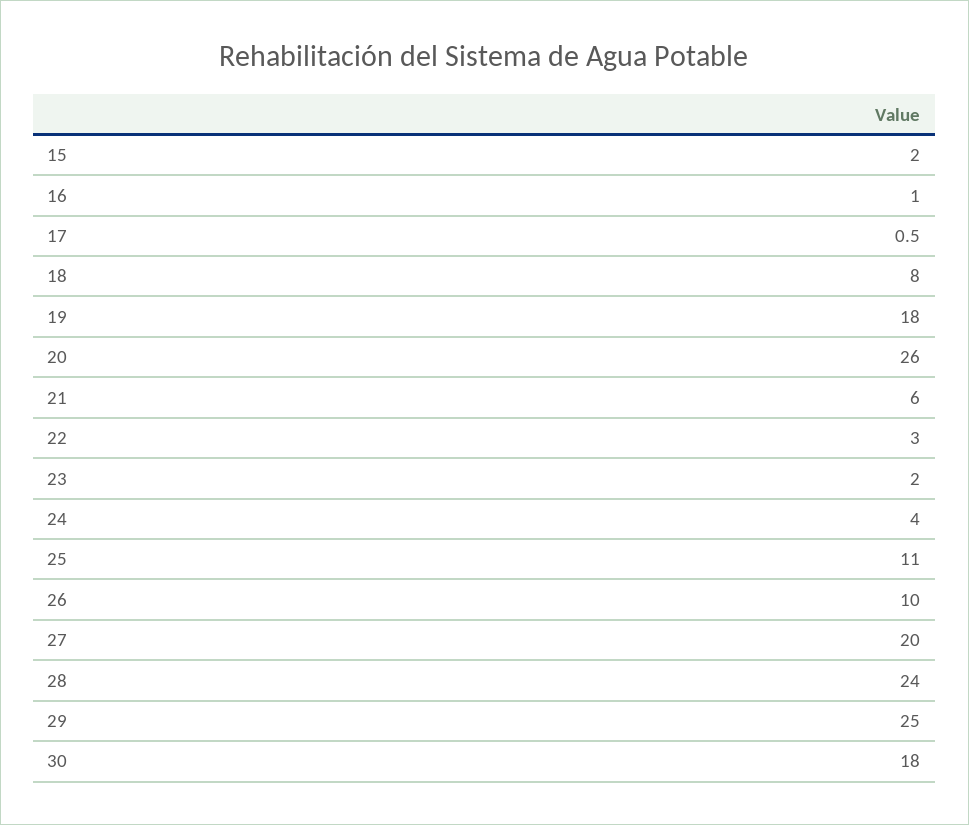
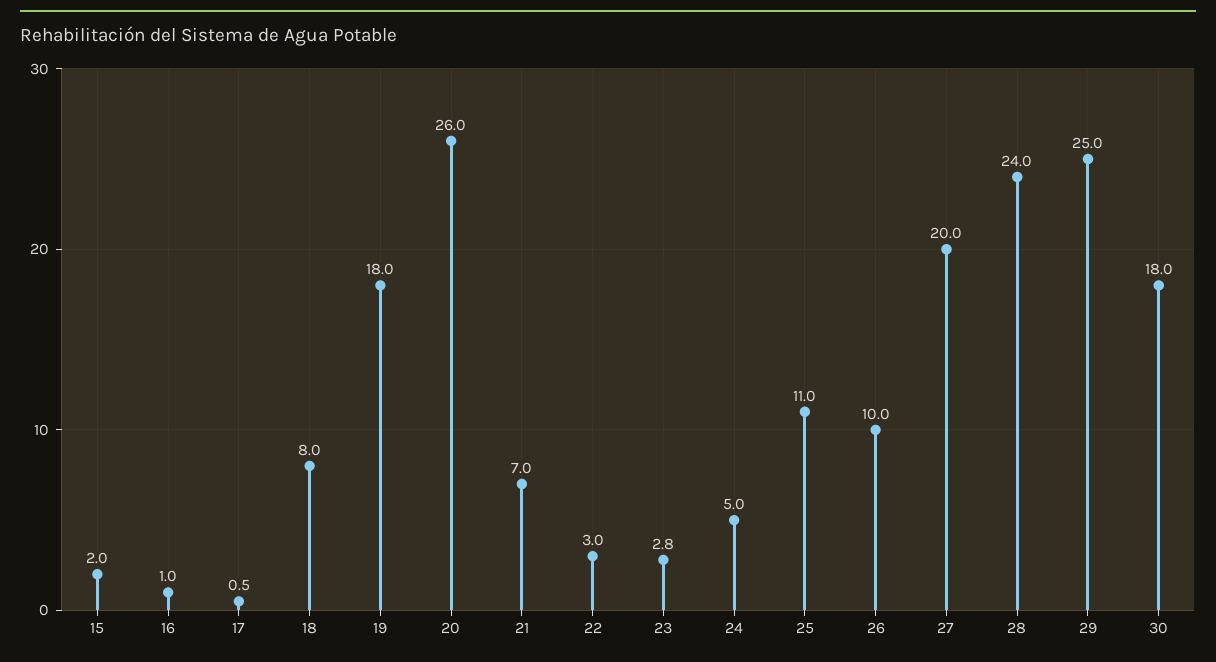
  {
    "15": 2,
    "16": 1,
    "17": 0.5,
    "18": 8,
    "19": 18,
    "20": 26,
-   "21": 6,
+   "21": 7,
    "22": 3,
-   "23": 2,
+   "23": 2.8,
-   "24": 4,
+   "24": 5,
    "25": 11,
    "26": 10,
    "27": 20,
    "28": 24,
    "29": 25,
    "30": 18
  }

